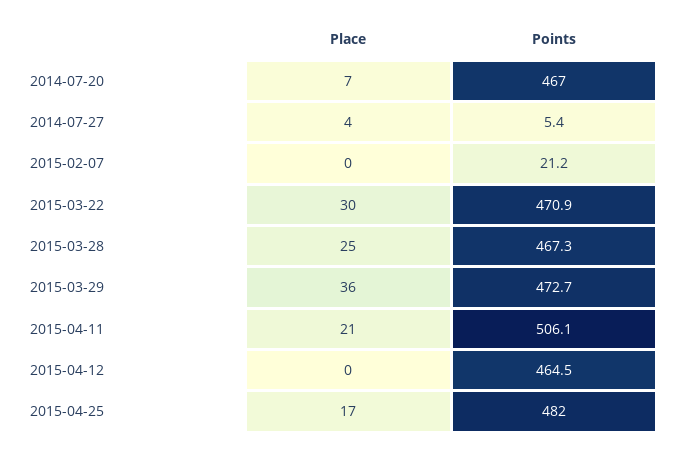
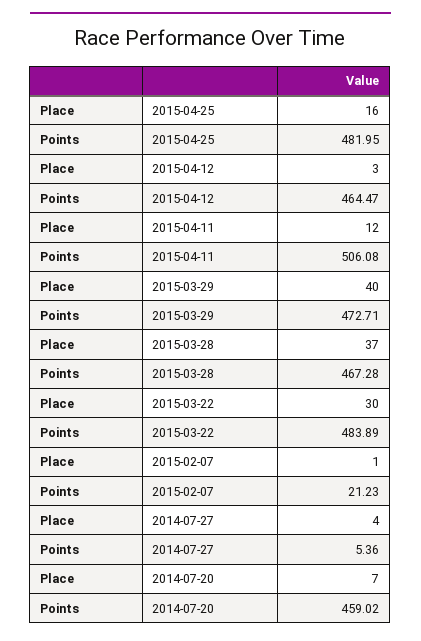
  {
    "Place": {
      "2014-07-20": 7,
      "2014-07-27": 4,
-     "2015-02-07": 0,
+     "2015-02-07": 1,
      "2015-03-22": 30,
-     "2015-03-28": 25,
+     "2015-03-28": 37,
-     "2015-03-29": 36,
+     "2015-03-29": 40,
-     "2015-04-11": 21,
+     "2015-04-11": 12,
-     "2015-04-12": 0,
+     "2015-04-12": 3,
-     "2015-04-25": 17
+     "2015-04-25": 16
    },
    "Points": {
-     "2014-07-20": 467,
+     "2014-07-20": 459.02,
      "2014-07-27": 5.36,
      "2015-02-07": 21.23,
-     "2015-03-22": 470.9,
+     "2015-03-22": 483.89,
      "2015-03-28": 467.28,
      "2015-03-29": 472.71,
      "2015-04-11": 506.08,
      "2015-04-12": 464.47,
      "2015-04-25": 481.95
    }
  }

